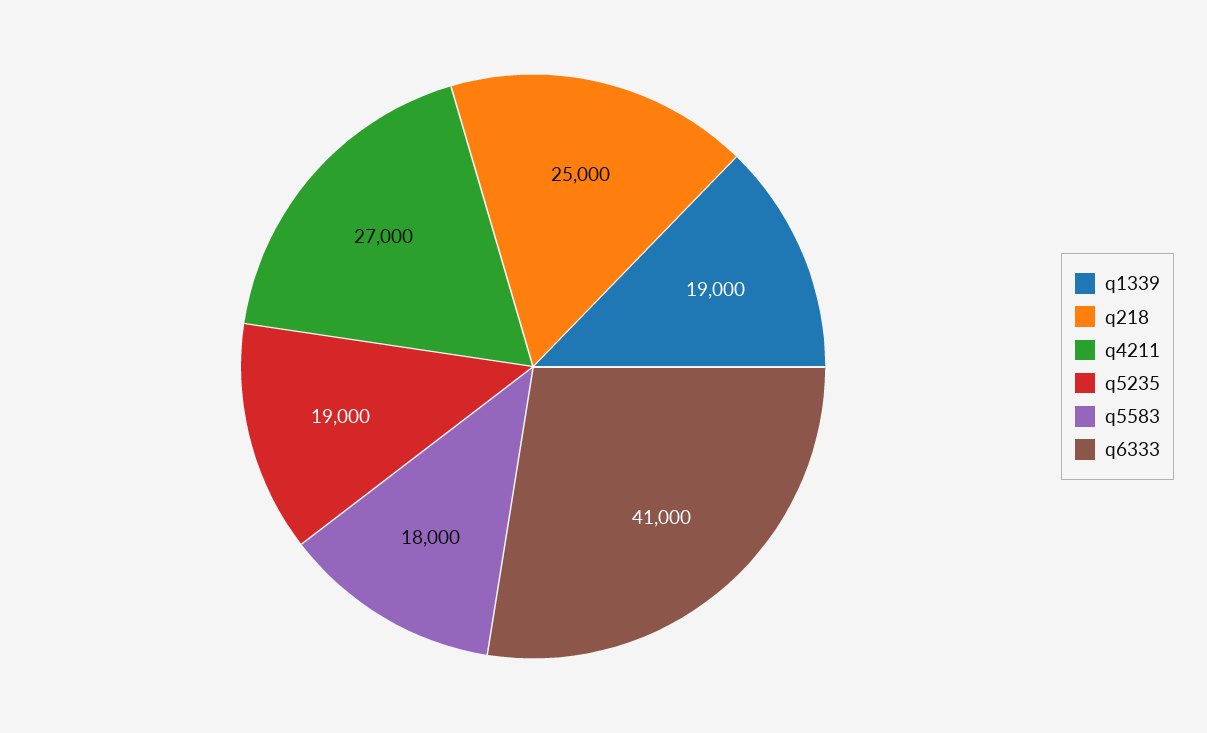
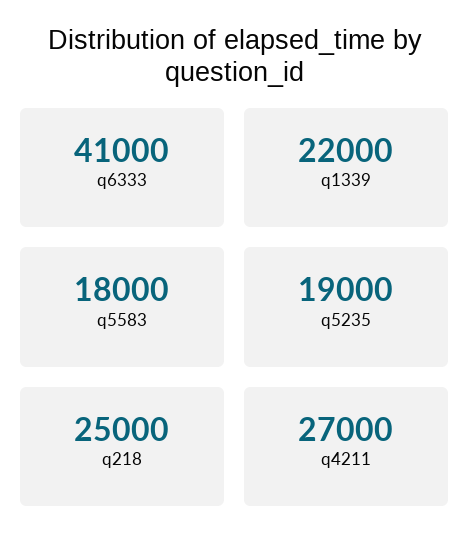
  {
-   "q1339": 19000,
+   "q1339": 22000,
    "q218": 25000,
    "q4211": 27000,
    "q5235": 19000,
    "q5583": 18000,
    "q6333": 41000
  }

